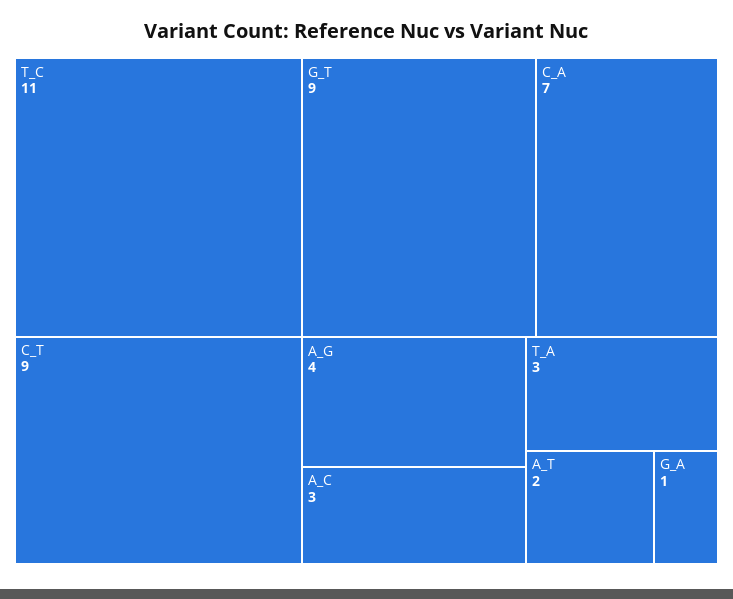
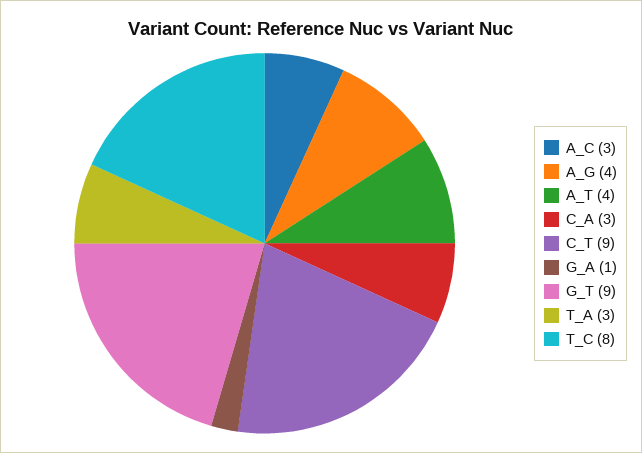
  {
-   "T_C": 11,
+   "T_C": 8,
    "C_T": 9,
    "G_T": 9,
-   "C_A": 7,
+   "C_A": 3,
    "A_G": 4,
    "A_C": 3,
    "T_A": 3,
-   "A_T": 2,
+   "A_T": 4,
    "G_A": 1
  }

